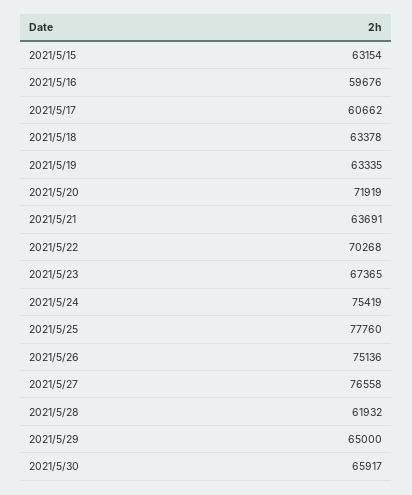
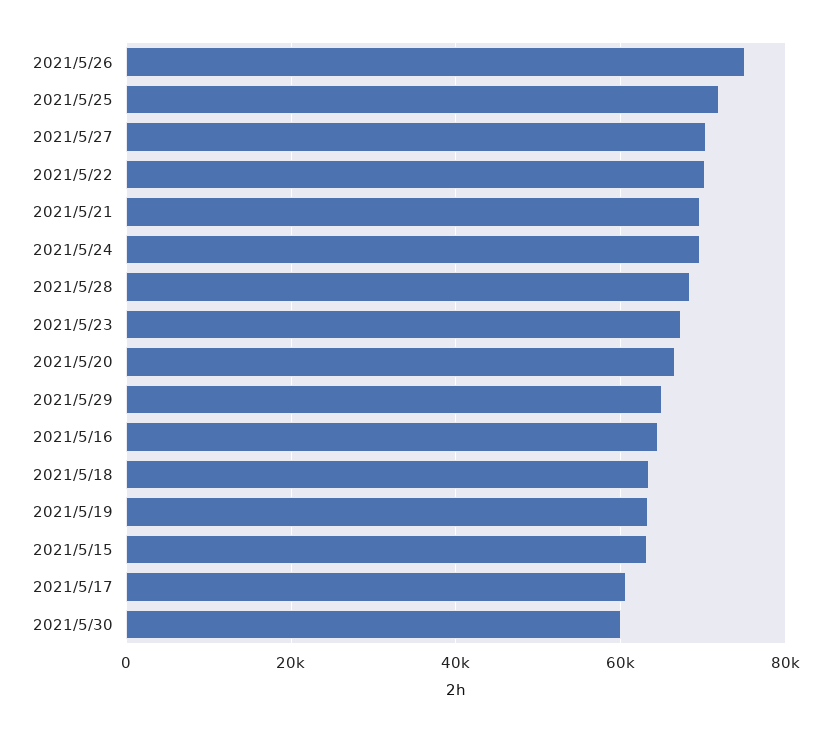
  {
    "2021/5/15": 63154,
-   "2021/5/16": 59676,
+   "2021/5/16": 64000,
    "2021/5/17": 60662,
    "2021/5/18": 63378,
    "2021/5/19": 63335,
-   "2021/5/20": 71919,
+   "2021/5/20": 66000,
-   "2021/5/21": 63691,
+   "2021/5/21": 70000,
    "2021/5/22": 70268,
    "2021/5/23": 67365,
-   "2021/5/24": 75419,
+   "2021/5/24": 70000,
-   "2021/5/25": 77760,
+   "2021/5/25": 72000,
    "2021/5/26": 75136,
-   "2021/5/27": 76558,
+   "2021/5/27": 70000,
-   "2021/5/28": 61932,
+   "2021/5/28": 68000,
    "2021/5/29": 65000,
-   "2021/5/30": 65917
+   "2021/5/30": 60000
  }

